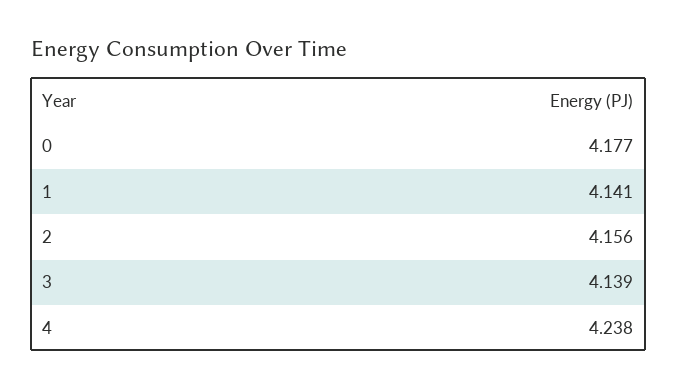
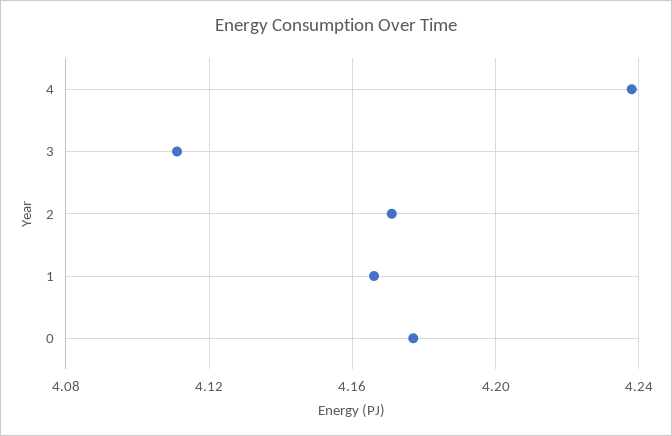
  {
    "0": 4.177,
-   "1": 4.141,
+   "1": 4.165,
-   "2": 4.156,
+   "2": 4.17,
-   "3": 4.139,
+   "3": 4.11,
    "4": 4.238
  }

